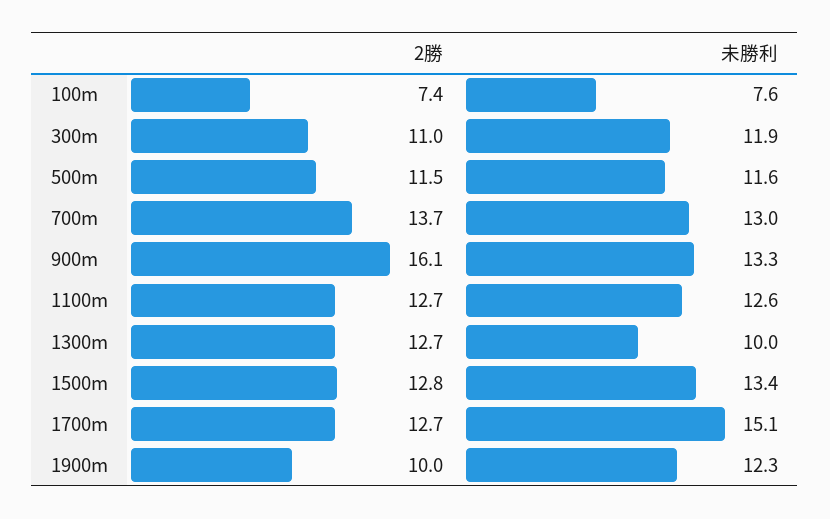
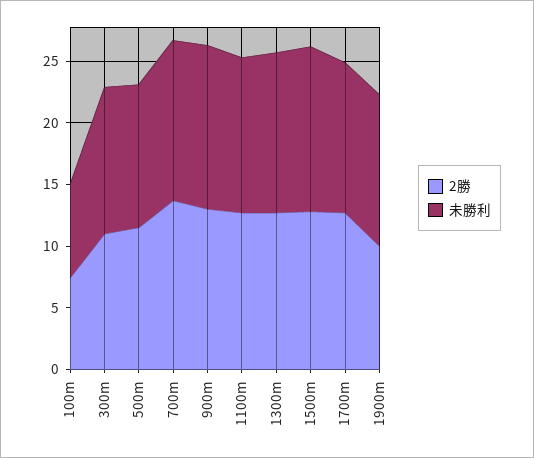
  {
    "2勝": {
      "100m": 7.4,
      "300m": 11,
      "500m": 11.5,
      "700m": 13.7,
-     "900m": 16.1,
+     "900m": 13,
      "1100m": 12.7,
      "1300m": 12.7,
      "1500m": 12.8,
      "1700m": 12.7,
      "1900m": 10
    },
    "未勝利": {
      "100m": 7.6,
      "300m": 11.9,
      "500m": 11.6,
      "700m": 13,
      "900m": 13.3,
      "1100m": 12.6,
-     "1300m": 10,
+     "1300m": 13,
      "1500m": 13.4,
-     "1700m": 15.1,
+     "1700m": 12,
      "1900m": 12.3
    }
  }

